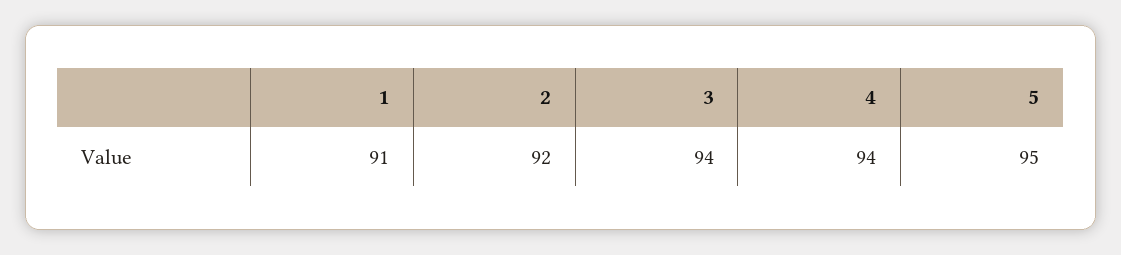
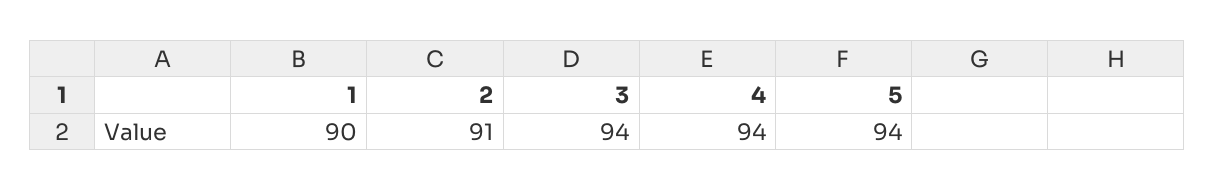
  {
-   "1": 91,
+   "1": 90,
-   "2": 92,
+   "2": 91,
    "3": 94,
    "4": 94,
-   "5": 95
+   "5": 94
  }

